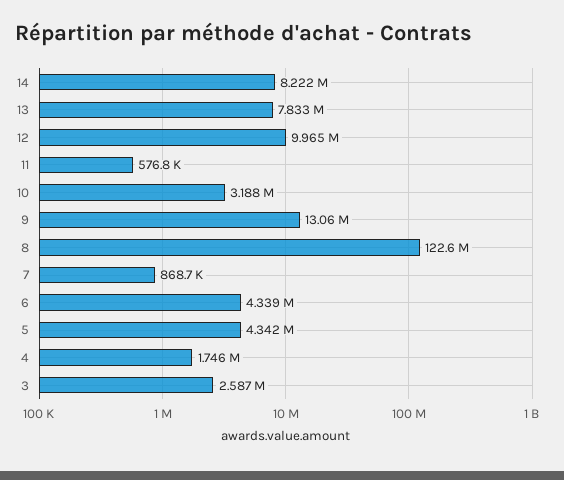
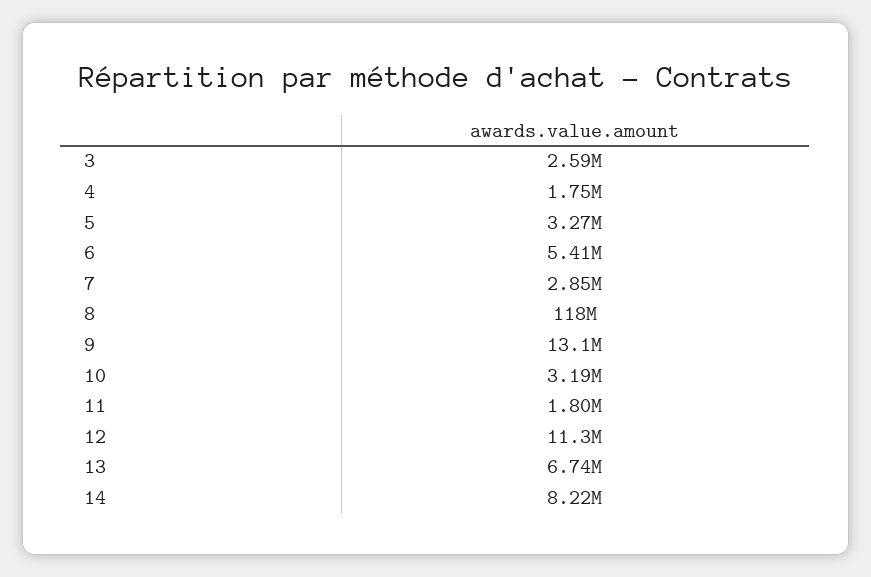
  {
    "14": 8222000,
-   "13": 7833000,
+   "13": 6740000,
-   "12": 9965000,
+   "12": 11300000,
-   "11": 576800,
+   "11": 1800000,
    "10": 3188000,
    "9": 13060000,
-   "8": 122600000,
+   "8": 118000000,
-   "7": 868700,
+   "7": 2850000,
-   "6": 4339000,
+   "6": 5410000,
-   "5": 4342000,
+   "5": 3270000,
    "4": 1746000,
    "3": 2587000
  }

